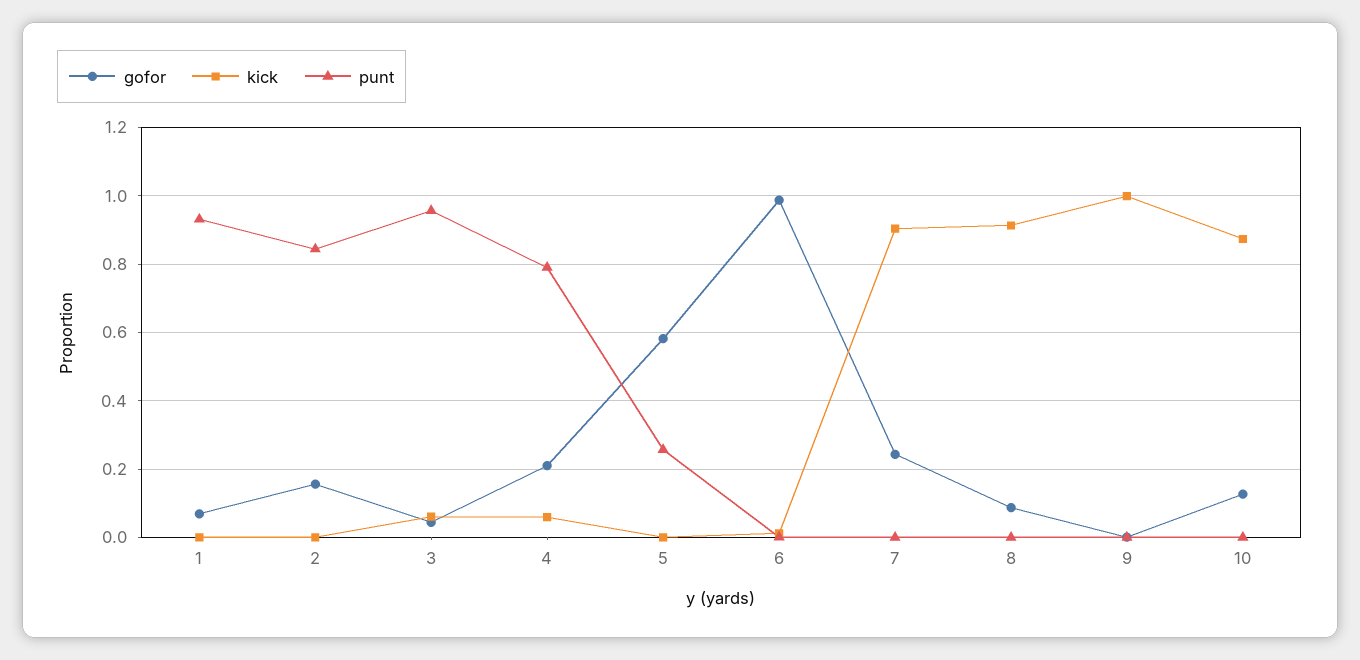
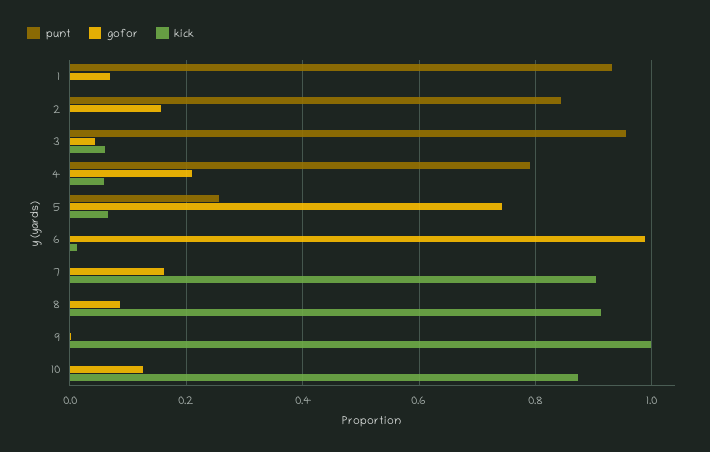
  {
    "gofor": {
      "1": 0.06,
      "2": 0.16,
      "3": 0.04,
      "4": 0.22,
-     "5": 0.58,
+     "5": 0.74,
      "6": 0.98,
-     "7": 0.24,
+     "7": 0.16,
      "8": 0.08,
      "9": 0,
      "10": 0.12
    },
    "kick": {
      "1": 0,
      "2": 0,
      "3": 0.06,
      "4": 0.06,
-     "5": 0,
+     "5": 0.06,
      "6": 0.02,
      "7": 0.9,
      "8": 0.92,
      "9": 1,
      "10": 0.88
    },
    "punt": {
      "1": 0.94,
      "2": 0.84,
      "3": 0.96,
      "4": 0.8,
      "5": 0.26,
      "6": 0,
      "7": 0,
      "8": 0,
      "9": 0,
      "10": 0
    }
  }

